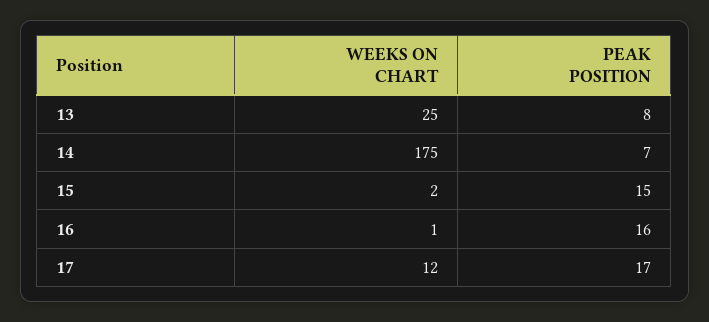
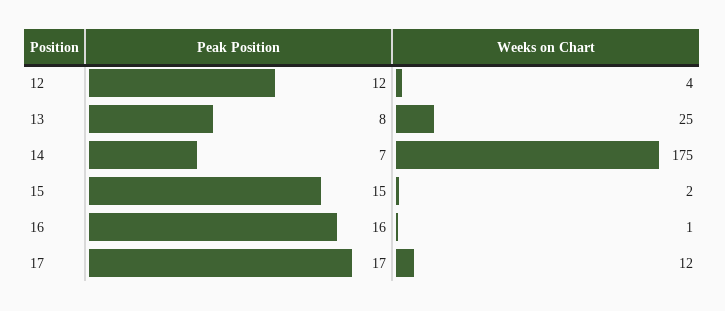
  {
    "WEEKS ON CHART": {
      "13": 25,
      "14": 175,
      "15": 2,
      "16": 1,
-     "17": 12
+     "17": 12,
+     "12": 4
    },
    "PEAK POSITION": {
      "13": 8,
      "14": 7,
      "15": 15,
      "16": 16,
-     "17": 17
+     "17": 17,
+     "12": 12
    }
  }

